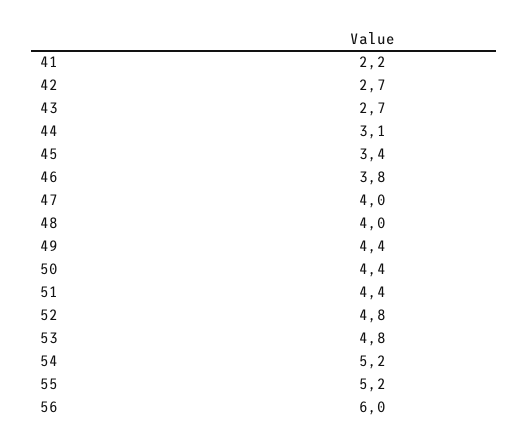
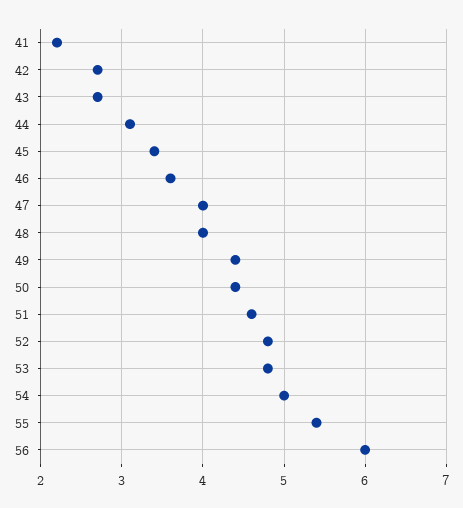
  {
    "41": 2.2,
    "42": 2.7,
    "43": 2.7,
    "44": 3.1,
    "45": 3.4,
-   "46": 3.8,
+   "46": 3.6,
    "47": 4,
    "48": 4,
    "49": 4.4,
    "50": 4.4,
-   "51": 4.4,
+   "51": 4.6,
    "52": 4.8,
    "53": 4.8,
-   "54": 5.2,
+   "54": 5,
-   "55": 5.2,
+   "55": 5.4,
    "56": 6
  }

